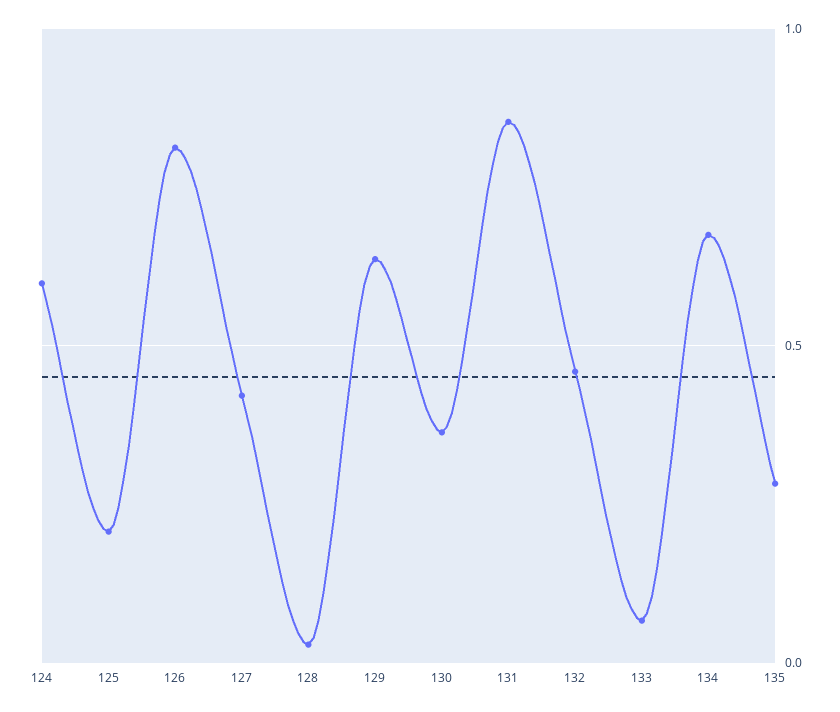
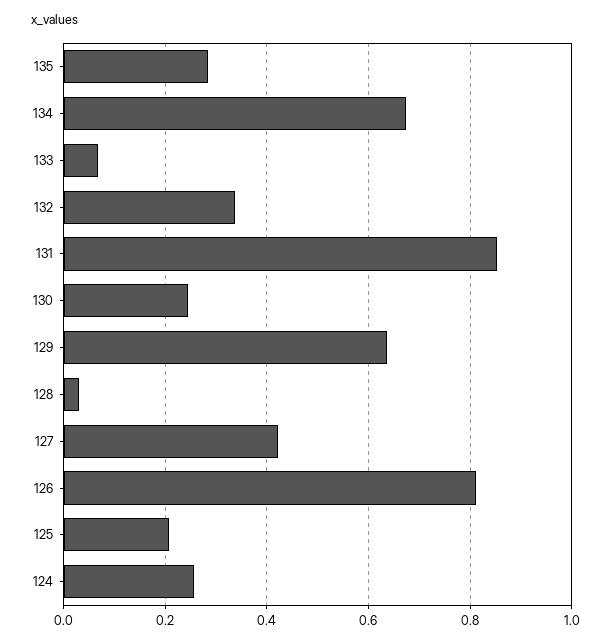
  {
-   "124": 0.6,
+   "124": 0.26,
    "125": 0.2,
    "126": 0.82,
    "127": 0.42,
    "128": 0.02,
    "129": 0.64,
-   "130": 0.35,
+   "130": 0.24,
    "131": 0.86,
-   "132": 0.45,
+   "132": 0.34,
    "133": 0.06,
    "134": 0.68,
    "135": 0.28
  }

